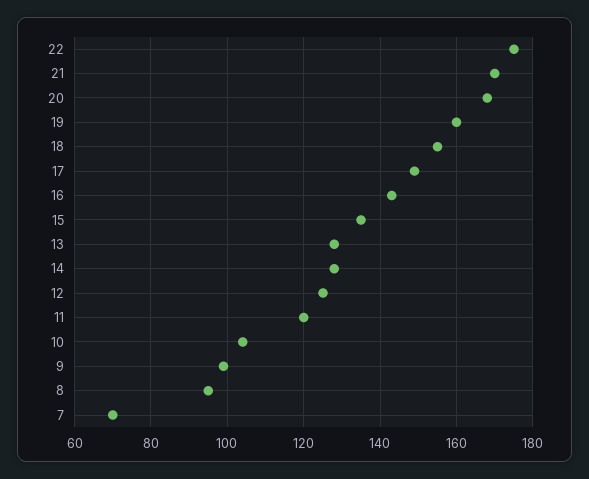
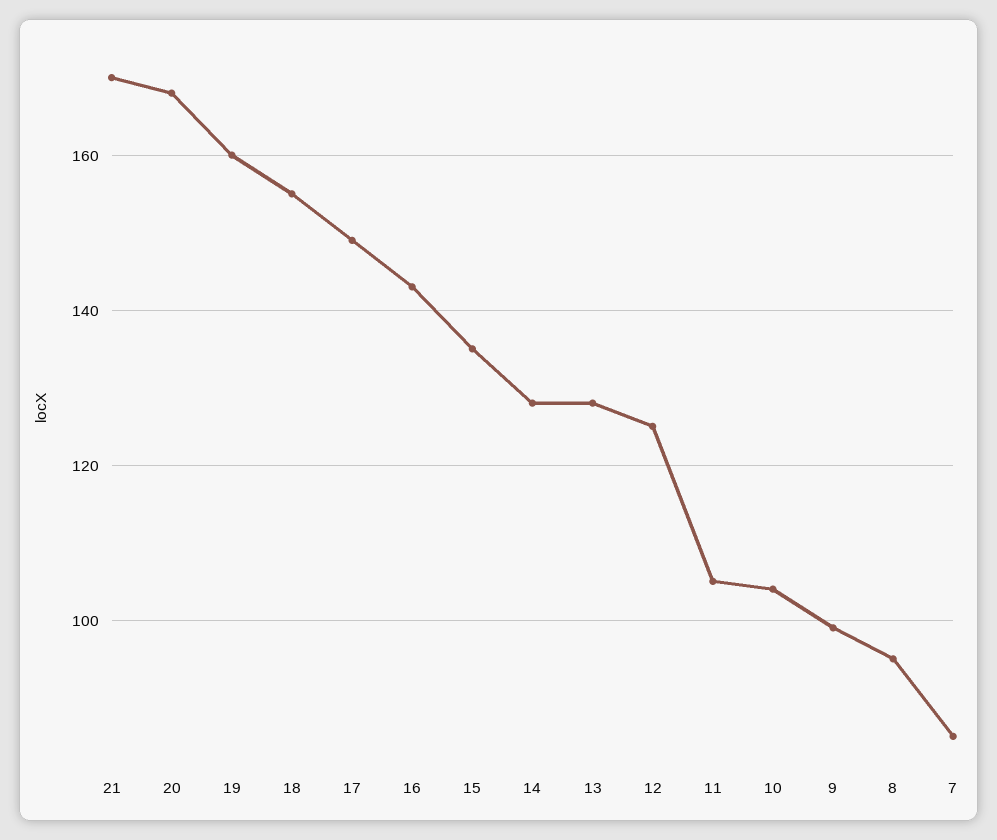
  {
-   "22": 175,
    "21": 170,
    "20": 170,
    "19": 160,
    "18": 155,
    "17": 150,
    "16": 145,
    "15": 135,
    "13": 130,
    "14": 130,
    "12": 125,
-   "11": 120,
+   "11": 105,
    "10": 105,
    "9": 100,
    "8": 95,
-   "7": 70
+   "7": 85
  }

